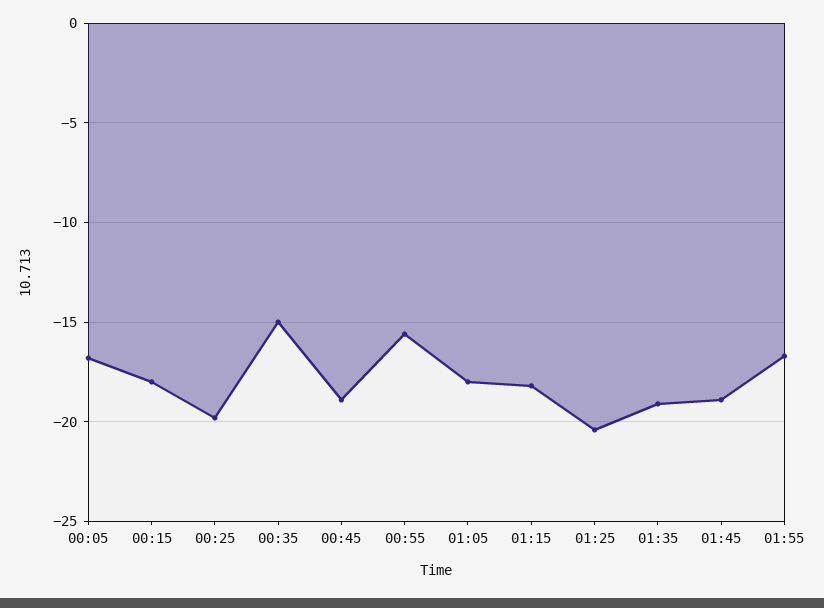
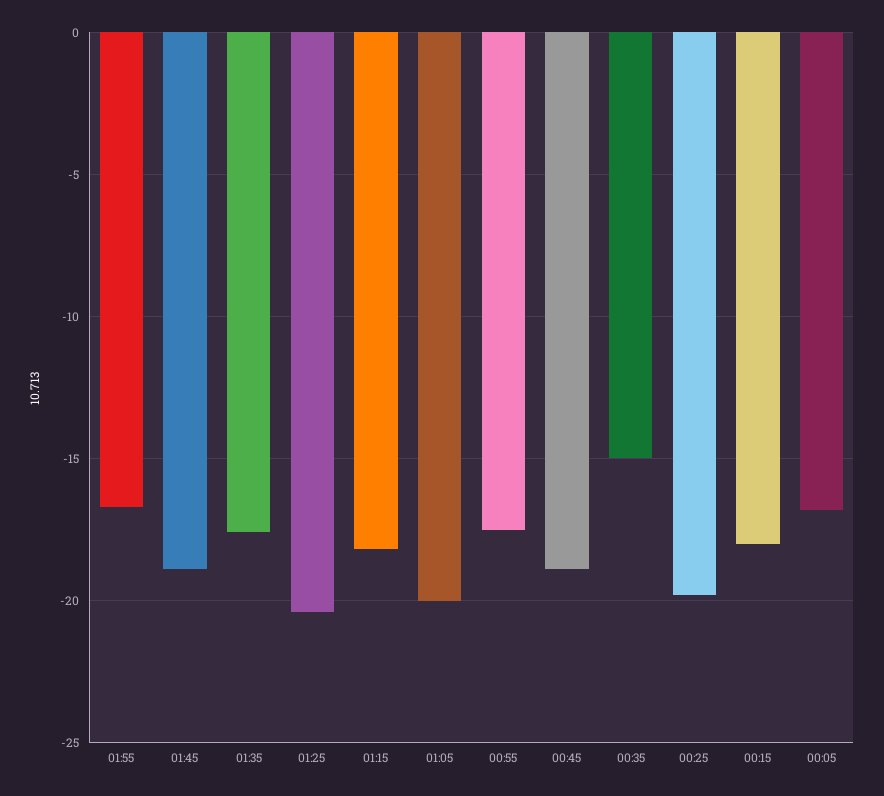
  {
    "00:05": -17,
    "00:15": -18,
    "00:25": -20,
    "00:35": -15,
    "00:45": -19,
-   "00:55": -15.5,
+   "00:55": -17.5,
-   "01:05": -18,
+   "01:05": -20,
    "01:15": -18,
    "01:25": -20.5,
-   "01:35": -19,
+   "01:35": -17.5,
    "01:45": -19,
    "01:55": -16.5
  }

